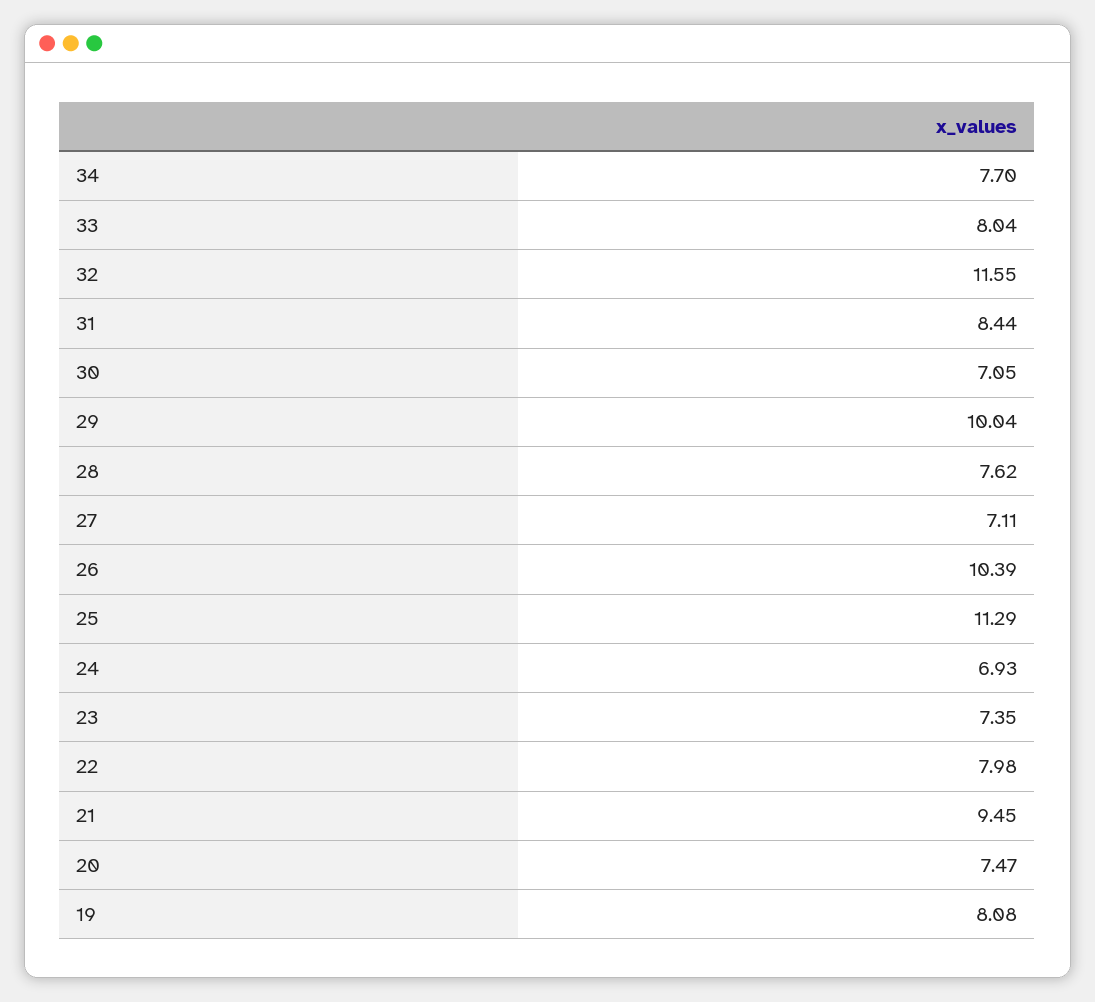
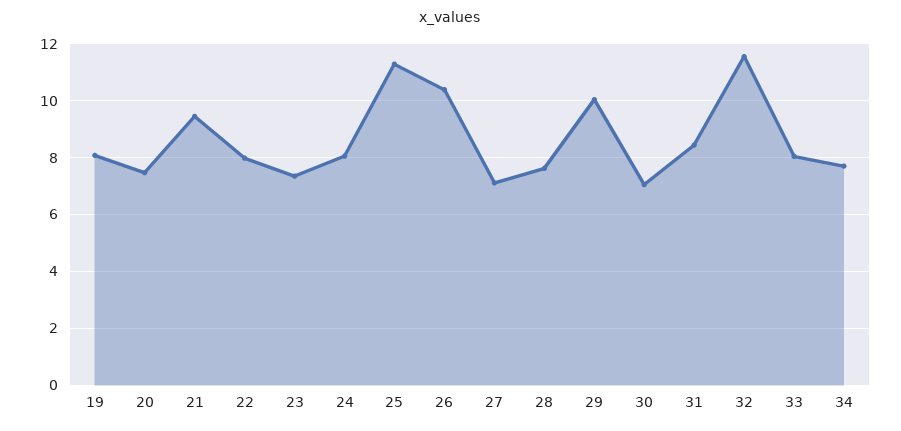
  {
    "34": 7.7,
    "33": 8.04,
    "32": 11.55,
    "31": 8.44,
    "30": 7.05,
    "29": 10.04,
    "28": 7.62,
    "27": 7.11,
    "26": 10.39,
    "25": 11.29,
-   "24": 6.93,
+   "24": 8,
    "23": 7.35,
    "22": 7.98,
    "21": 9.45,
    "20": 7.47,
    "19": 8.08
  }

